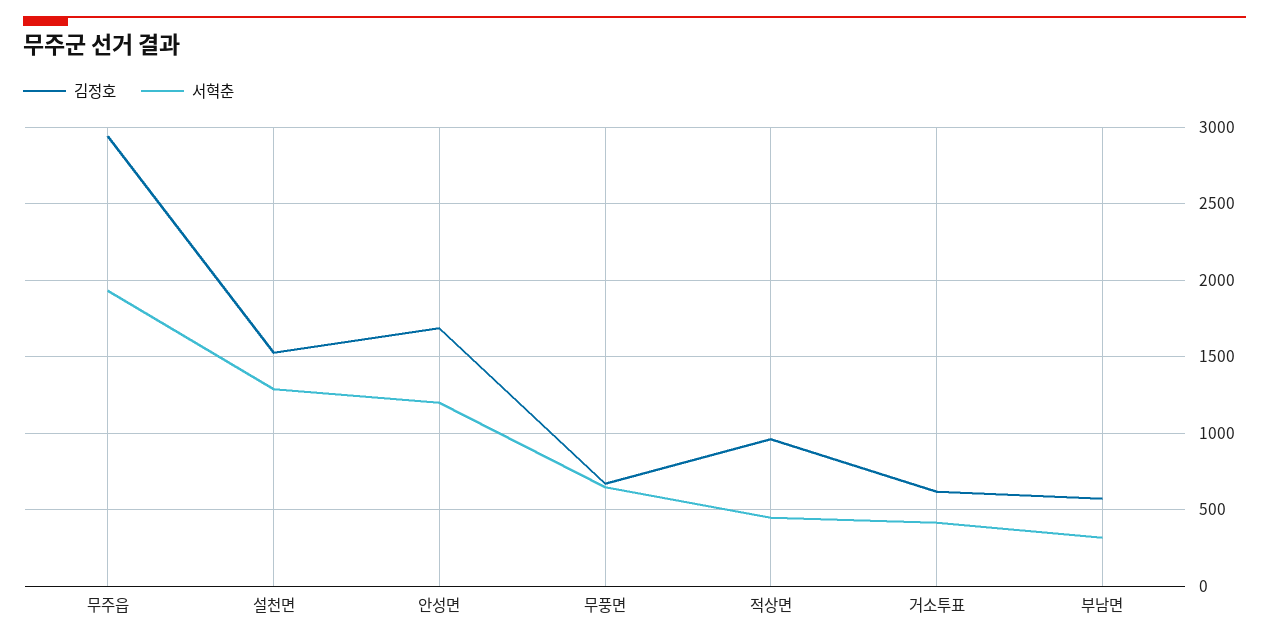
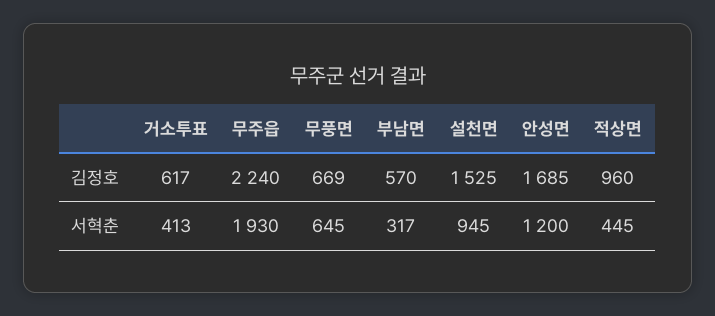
  {
    "김정호": {
-     "무주읍": 2950,
+     "무주읍": 2240,
      "설천면": 1525,
      "안성면": 1685,
      "무풍면": 669,
      "적상면": 960,
      "거소투표": 617,
      "부남면": 570
    },
    "서혁춘": {
      "무주읍": 1930,
-     "설천면": 1300,
+     "설천면": 945,
      "안성면": 1200,
      "무풍면": 645,
      "적상면": 445,
      "거소투표": 413,
      "부남면": 317
    }
  }

